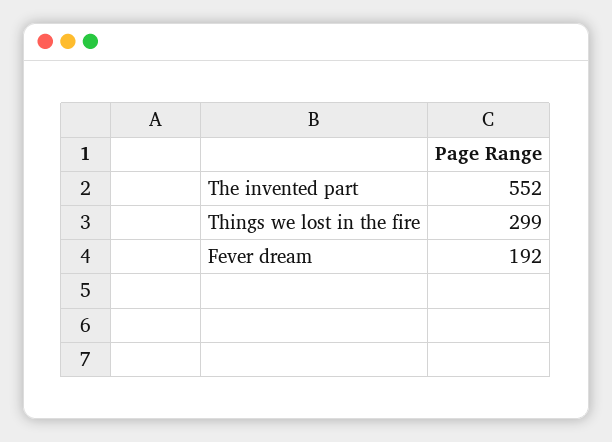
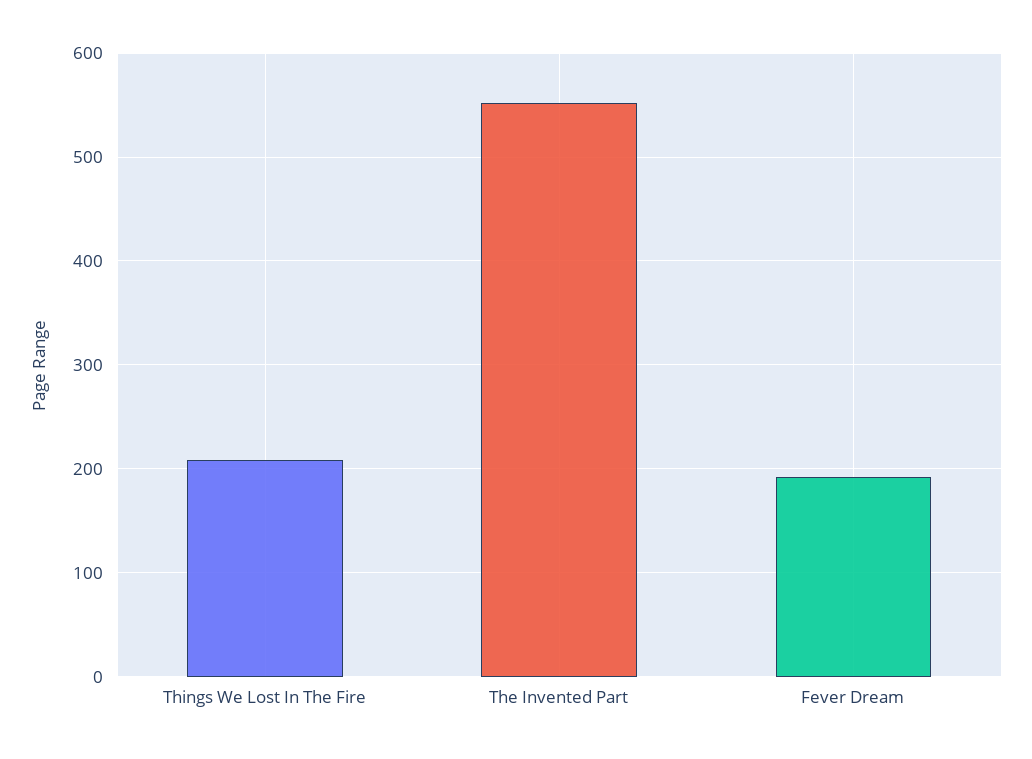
  {
    "The invented part": 552,
-   "Things we lost in the fire": 299,
+   "Things we lost in the fire": 210,
    "Fever dream": 192
  }

